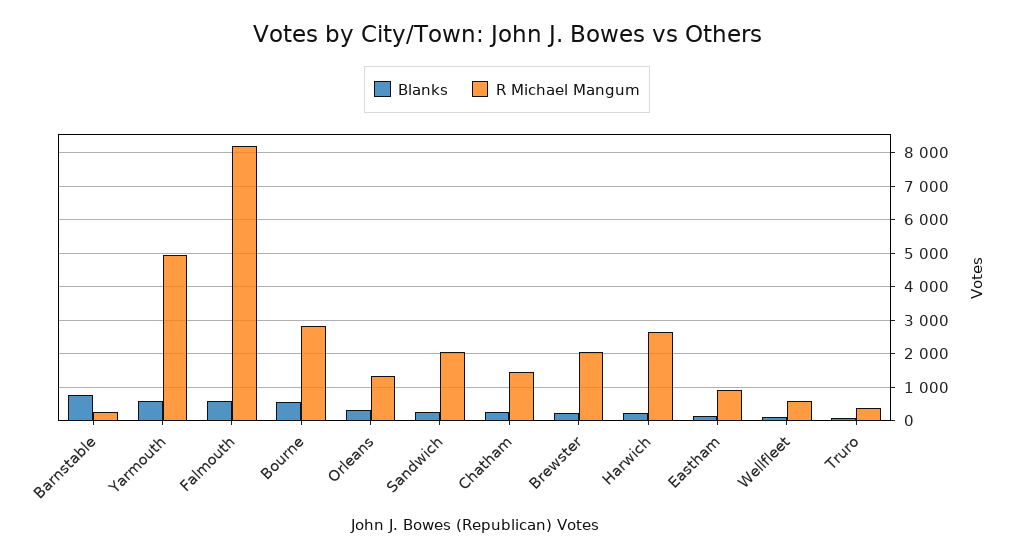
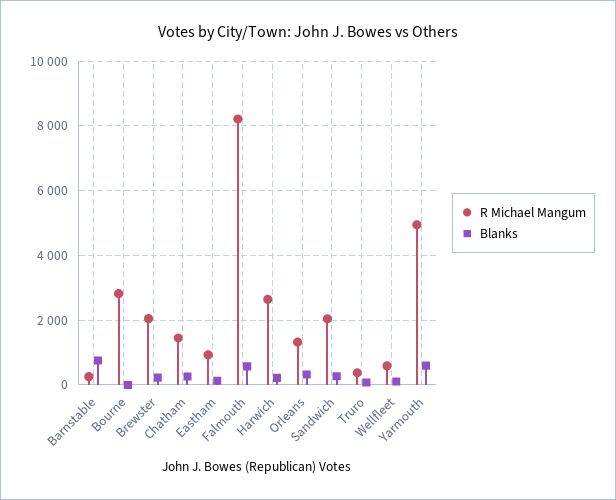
  {
    "Blanks": {
      "Barnstable": 800,
      "Yarmouth": 600,
      "Falmouth": 600,
-     "Bourne": 600,
+     "Bourne": 0,
      "Orleans": 400,
      "Sandwich": 200,
      "Chatham": 200,
      "Brewster": 200,
      "Harwich": 200,
      "Eastham": 200,
      "Wellfleet": 200,
      "Truro": 0
    },
    "R Michael Mangum": {
      "Barnstable": 200,
      "Yarmouth": 5000,
      "Falmouth": 8200,
      "Bourne": 2800,
      "Orleans": 1400,
      "Sandwich": 2000,
      "Chatham": 1400,
      "Brewster": 2000,
      "Harwich": 2600,
      "Eastham": 1000,
      "Wellfleet": 600,
      "Truro": 400
    }
  }

